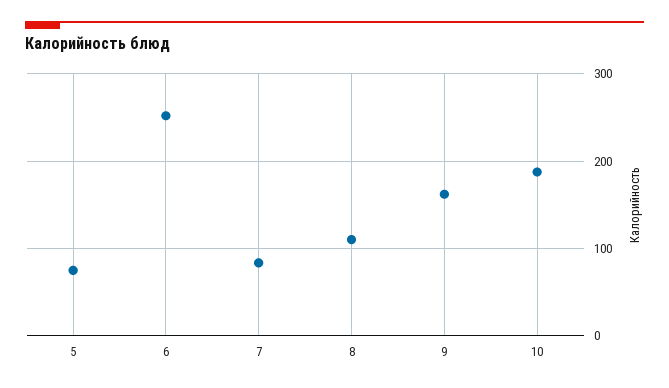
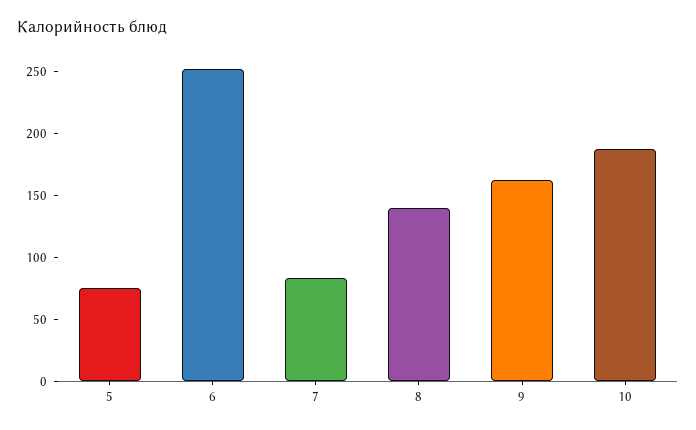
  {
    "5": 80,
    "6": 250,
    "7": 80,
-   "8": 110,
+   "8": 140,
    "9": 160,
    "10": 190
  }

